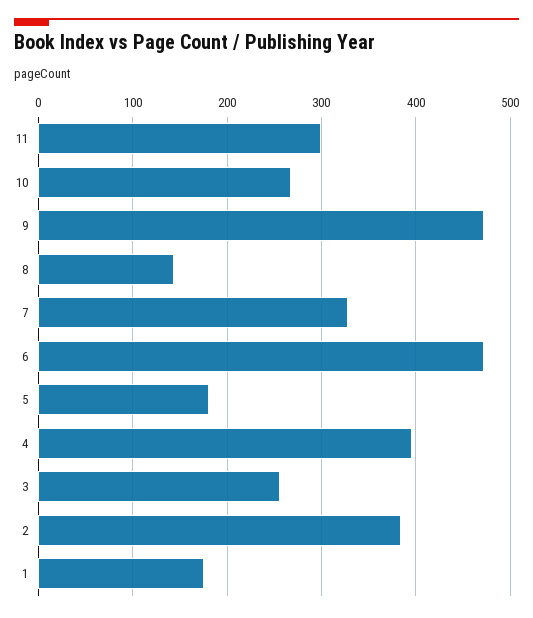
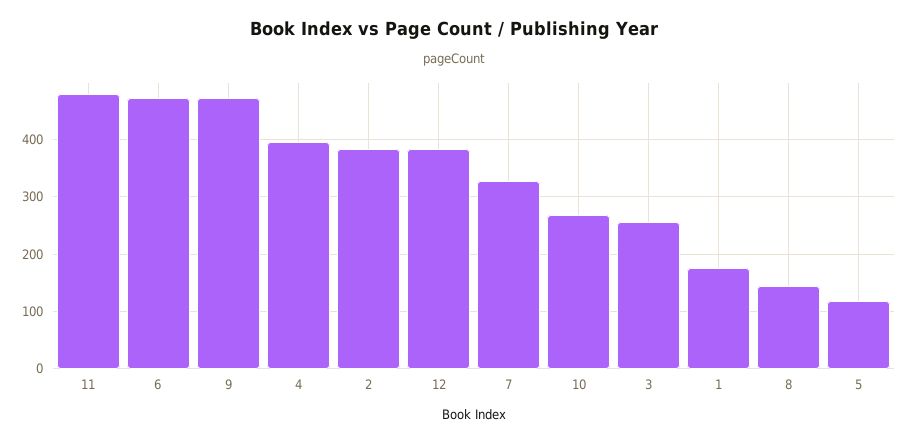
  {
-   "11": 300,
+   "11": 480,
    "10": 270,
    "9": 470,
    "8": 140,
    "7": 330,
    "6": 470,
-   "5": 180,
+   "5": 120,
    "4": 400,
    "3": 260,
    "2": 380,
-   "1": 180
+   "1": 180,
+   "12": 380
  }

